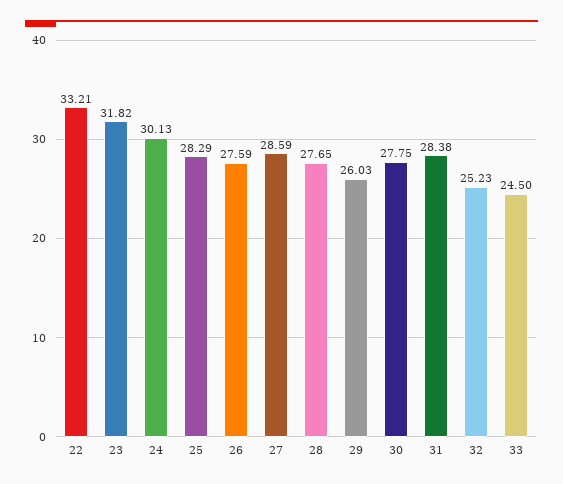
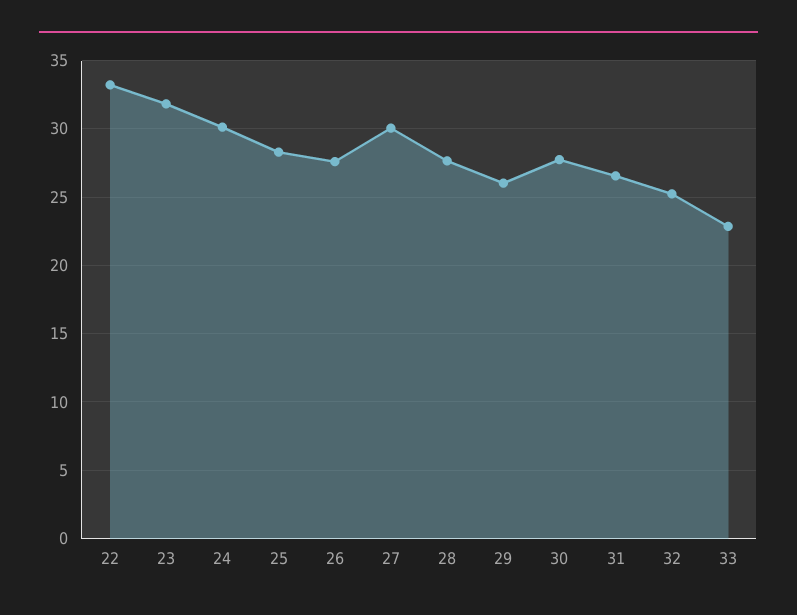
  {
    "22": 33.21,
    "23": 31.82,
    "24": 30.13,
    "25": 28.29,
    "26": 27.59,
-   "27": 28.59,
+   "27": 30,
    "28": 27.65,
    "29": 26.03,
    "30": 27.75,
-   "31": 28.38,
+   "31": 26.5,
    "32": 25.23,
-   "33": 24.5
+   "33": 23
  }

